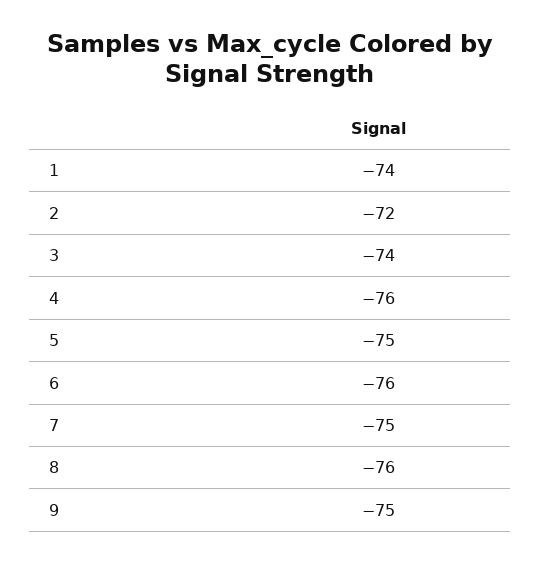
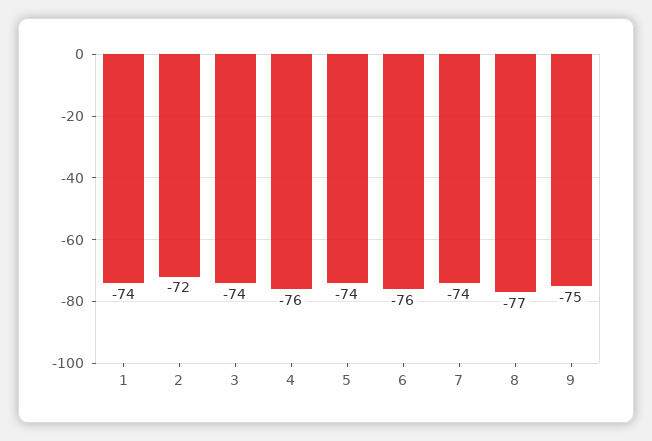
  {
    "1": -74,
    "2": -72,
    "3": -74,
    "4": -76,
-   "5": -75,
+   "5": -74,
    "6": -76,
-   "7": -75,
+   "7": -74,
-   "8": -76,
+   "8": -77,
    "9": -75
  }

